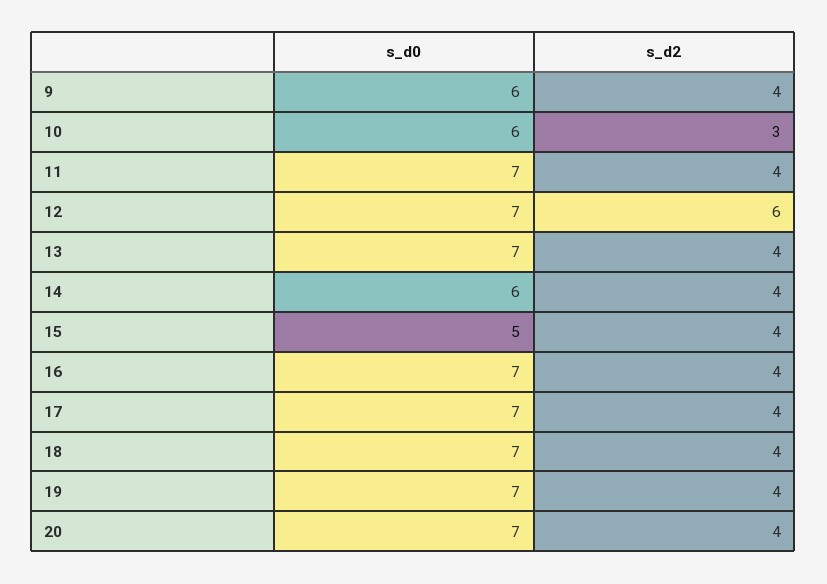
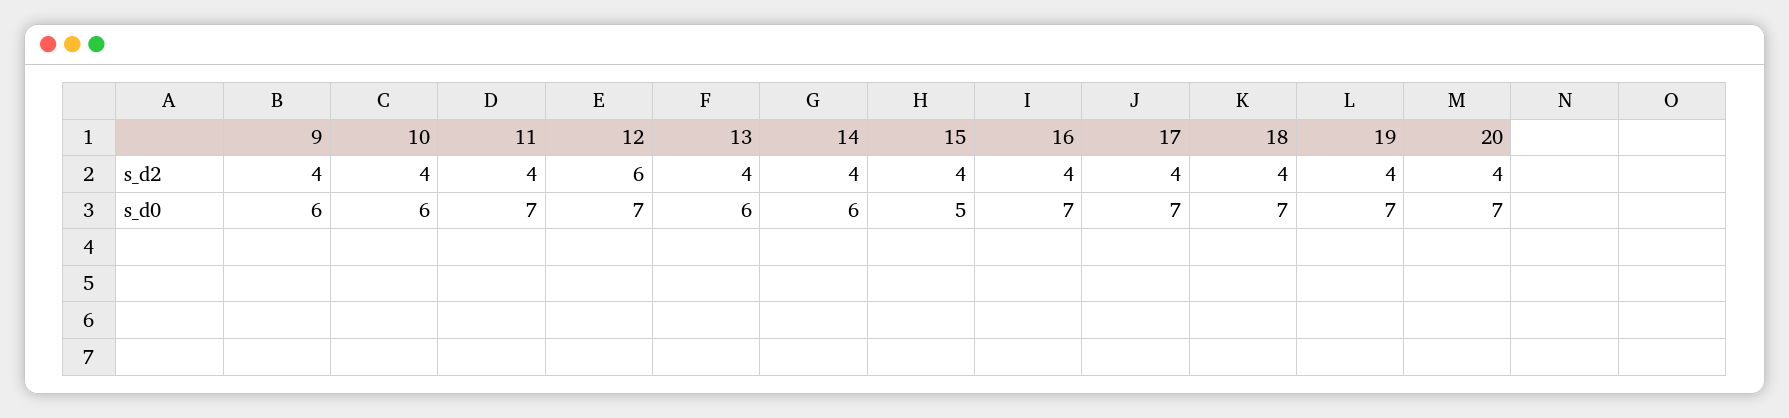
  {
    "s_d0": {
      "9": 6,
      "10": 6,
      "11": 7,
      "12": 7,
-     "13": 7,
+     "13": 6,
      "14": 6,
      "15": 5,
      "16": 7,
      "17": 7,
      "18": 7,
      "19": 7,
      "20": 7
    },
    "s_d2": {
      "9": 4,
-     "10": 3,
+     "10": 4,
      "11": 4,
      "12": 6,
      "13": 4,
      "14": 4,
      "15": 4,
      "16": 4,
      "17": 4,
      "18": 4,
      "19": 4,
      "20": 4
    }
  }

